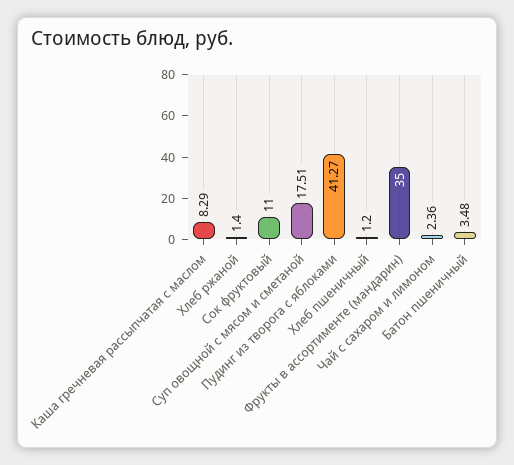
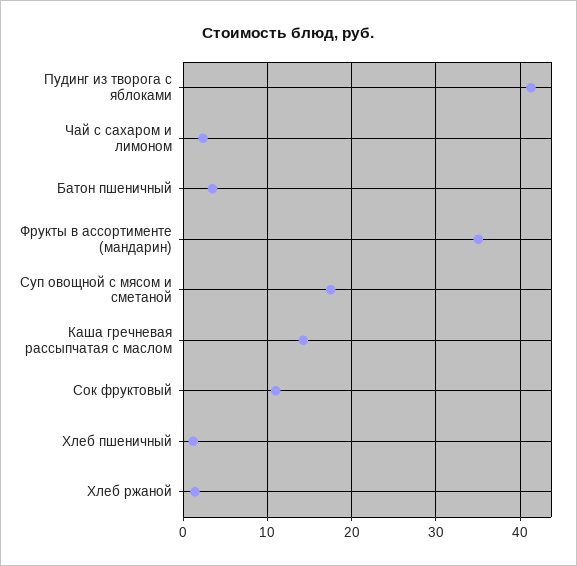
  {
-   "Каша гречневая рассыпчатая с маслом": 8.29,
+   "Каша гречневая рассыпчатая с маслом": 14,
    "Хлеб ржаной": 1.4,
    "Сок фруктовый": 11,
    "Суп овощной с мясом и сметаной": 17.51,
    "Пудинг из творога с яблоками": 41.27,
    "Хлеб пшеничный": 1.2,
    "Фрукты в ассортименте (мандарин)": 35,
    "Чай с сахаром и лимоном": 2.36,
    "Батон пшеничный": 3.48
  }

